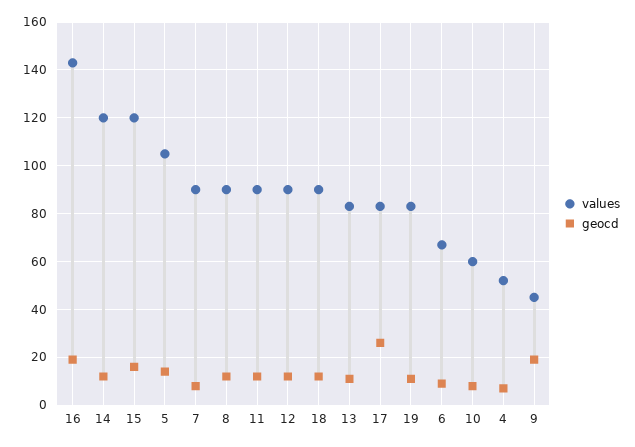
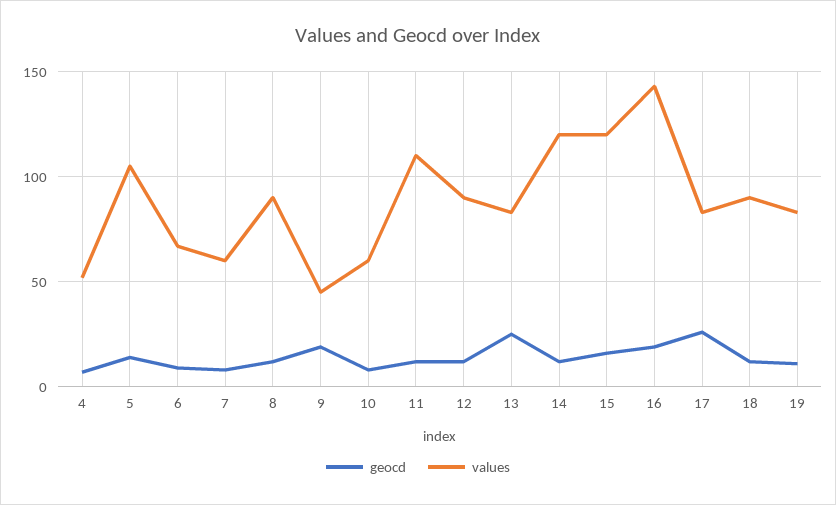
  {
    "values": {
      "16": 145,
      "14": 120,
      "15": 120,
      "5": 105,
-     "7": 90,
+     "7": 60,
      "8": 90,
-     "11": 90,
+     "11": 110,
      "12": 90,
      "18": 90,
      "13": 85,
      "17": 85,
      "19": 85,
      "6": 65,
      "10": 60,
      "4": 50,
      "9": 45
    },
    "geocd": {
      "16": 20,
      "14": 10,
      "15": 15,
      "5": 15,
      "7": 10,
      "8": 10,
      "11": 10,
      "12": 10,
      "18": 10,
-     "13": 10,
+     "13": 25,
      "17": 25,
      "19": 10,
      "6": 10,
      "10": 10,
      "4": 5,
      "9": 20
    }
  }

